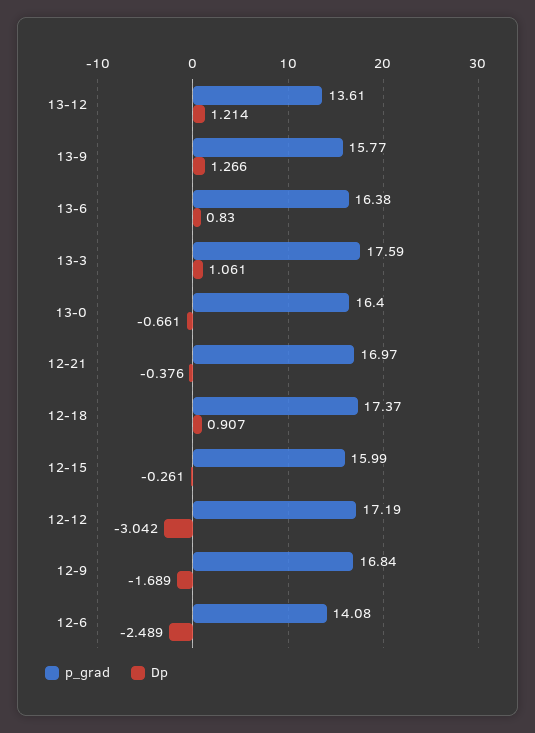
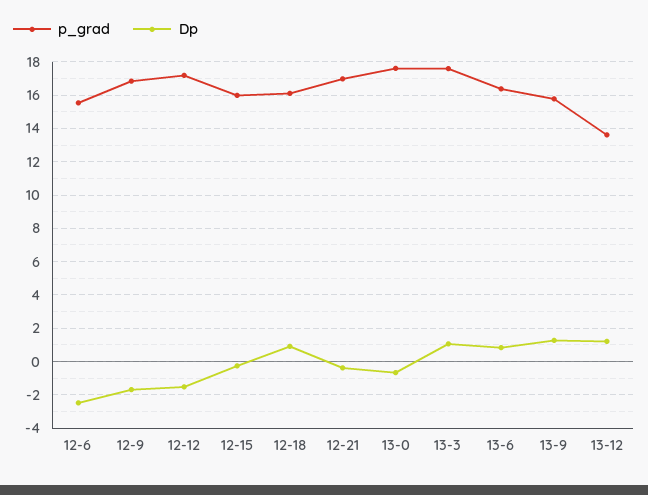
  {
    "p_grad": {
      "13-12": 13.61,
      "13-9": 15.77,
      "13-6": 16.38,
      "13-3": 17.59,
-     "13-0": 16.4,
+     "13-0": 17.5,
      "12-21": 16.97,
-     "12-18": 17.37,
+     "12-18": 16,
      "12-15": 15.99,
      "12-12": 17.19,
      "12-9": 16.84,
-     "12-6": 14.08
+     "12-6": 15.5
    },
    "Dp": {
      "13-12": 1.214,
      "13-9": 1.266,
      "13-6": 0.83,
      "13-3": 1.061,
      "13-0": -0.661,
      "12-21": -0.376,
      "12-18": 0.907,
      "12-15": -0.261,
-     "12-12": -3.042,
+     "12-12": -1.5,
      "12-9": -1.689,
      "12-6": -2.489
    }
  }

